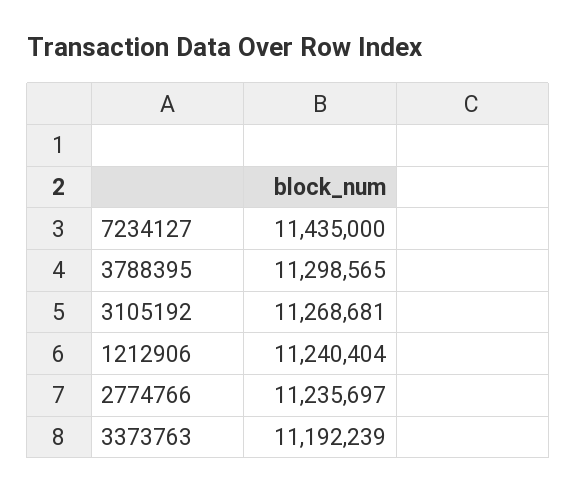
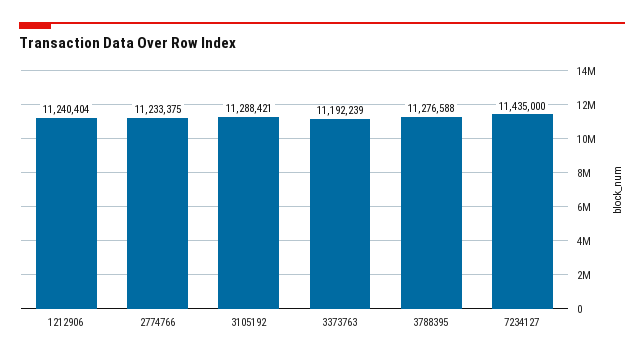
  {
    "7234127": 11435000,
-   "3788395": 11298565,
+   "3788395": 11276588,
-   "3105192": 11268681,
+   "3105192": 11288421,
    "1212906": 11240404,
-   "2774766": 11235697,
+   "2774766": 11233375,
    "3373763": 11192239
  }

